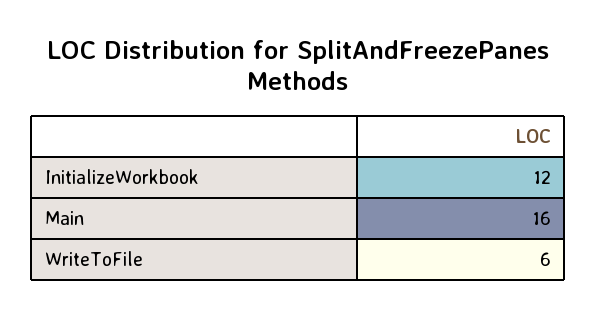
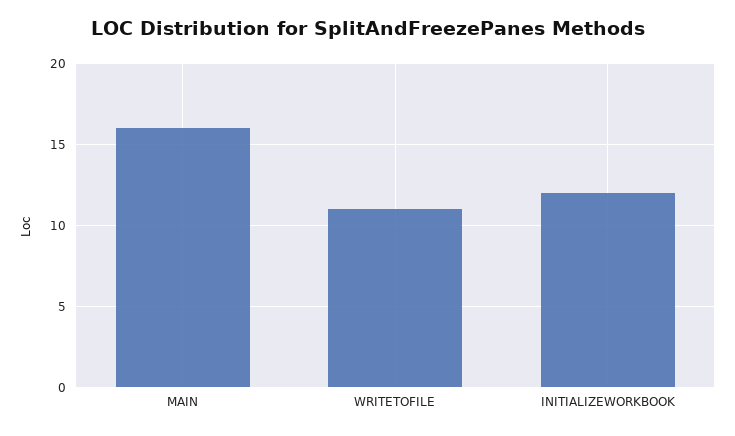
  {
    "InitializeWorkbook": 12,
    "Main": 16,
-   "WriteToFile": 6
+   "WriteToFile": 11
  }

